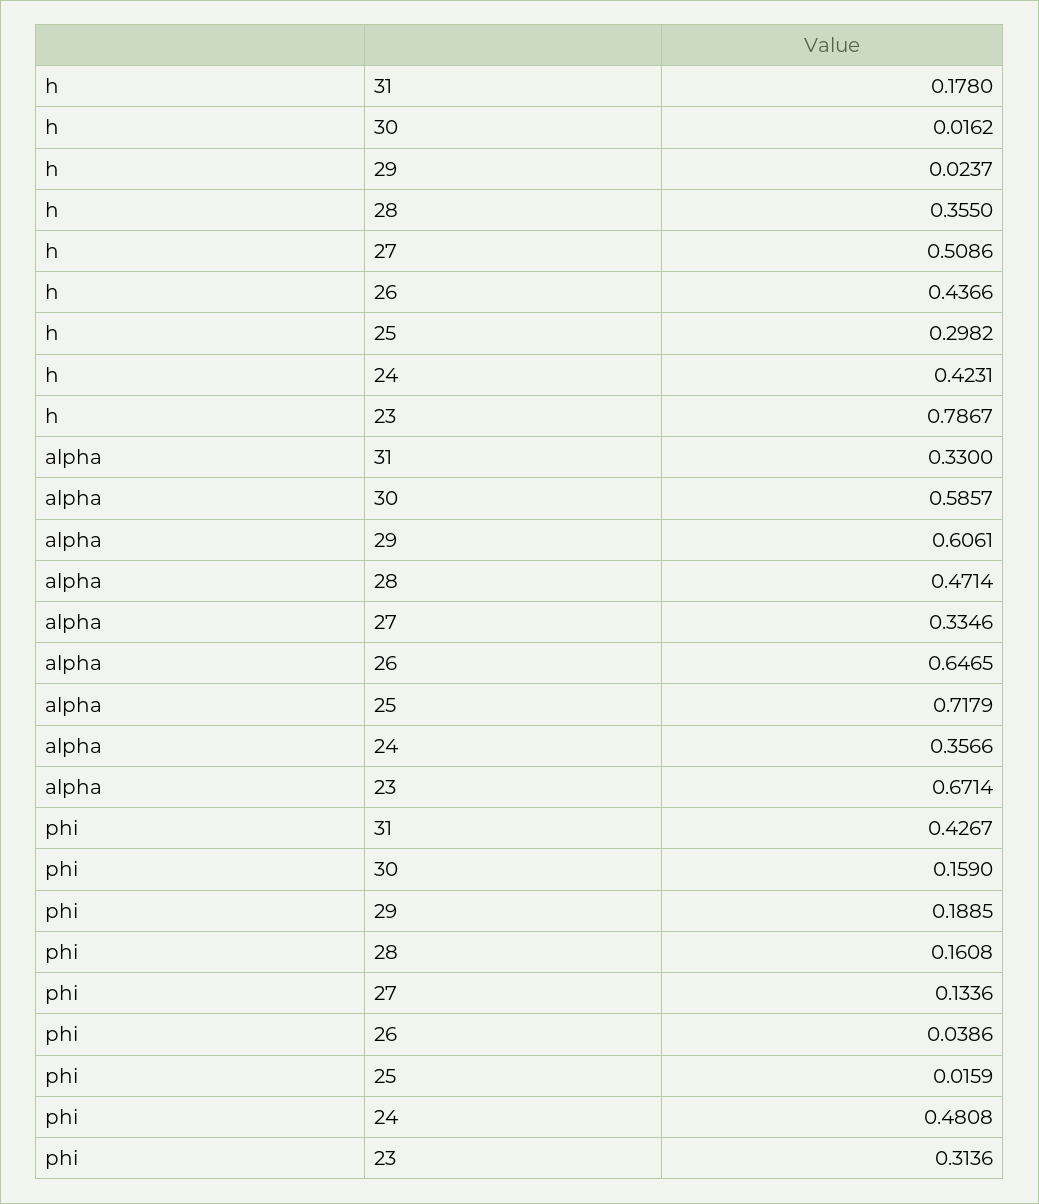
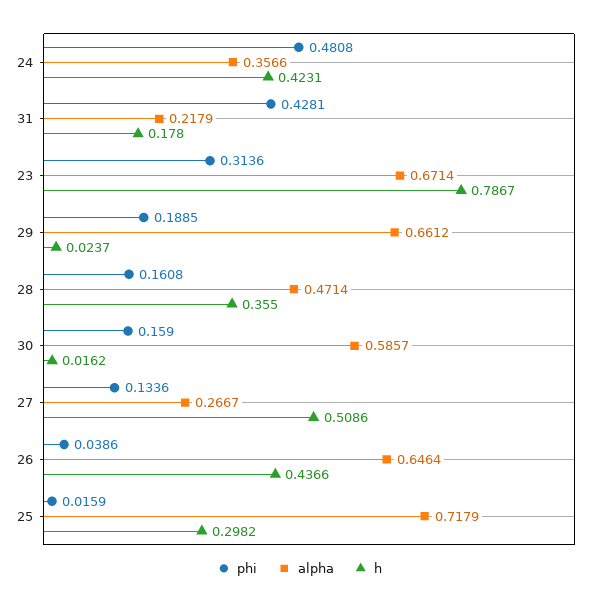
  {
    "h": {
      "31": 0.178,
      "30": 0.0162,
      "29": 0.0237,
      "28": 0.355,
      "27": 0.5086,
      "26": 0.4366,
      "25": 0.2982,
      "24": 0.4231,
      "23": 0.7867
    },
    "alpha": {
-     "31": 0.33,
+     "31": 0.2179,
      "30": 0.5857,
-     "29": 0.6061,
+     "29": 0.6612,
      "28": 0.4714,
-     "27": 0.3346,
+     "27": 0.2667,
-     "26": 0.6465,
+     "26": 0.6464,
      "25": 0.7179,
      "24": 0.3566,
      "23": 0.6714
    },
    "phi": {
-     "31": 0.4267,
+     "31": 0.4281,
      "30": 0.159,
      "29": 0.1885,
      "28": 0.1608,
      "27": 0.1336,
      "26": 0.0386,
      "25": 0.0159,
      "24": 0.4808,
      "23": 0.3136
    }
  }

